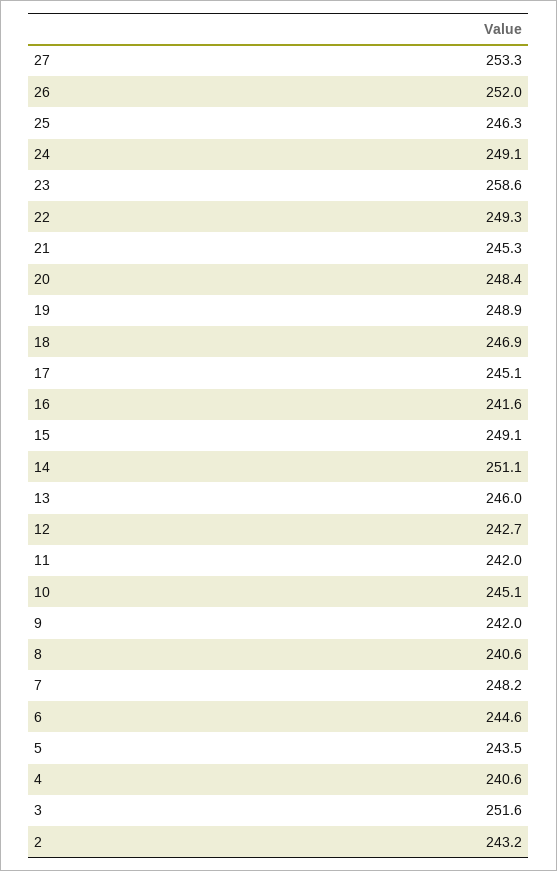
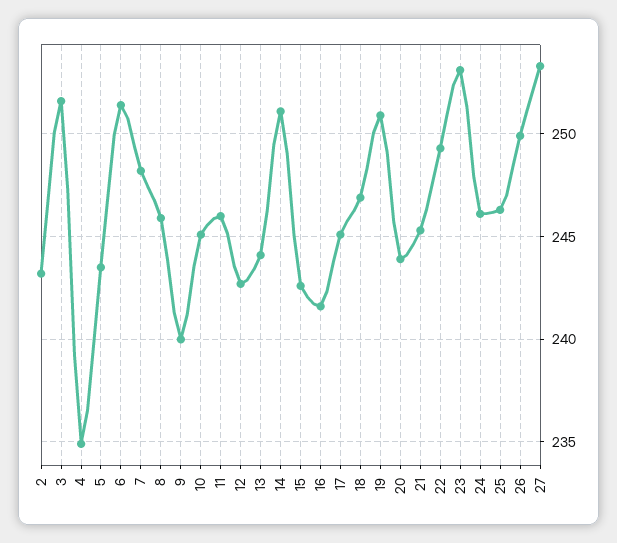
  {
    "27": 253.3,
-   "26": 252,
+   "26": 250,
    "25": 246.3,
-   "24": 249.1,
+   "24": 246,
-   "23": 258.6,
+   "23": 253,
    "22": 249.3,
    "21": 245.3,
-   "20": 248.4,
+   "20": 244,
-   "19": 248.9,
+   "19": 251,
    "18": 246.9,
    "17": 245.1,
    "16": 241.6,
-   "15": 249.1,
+   "15": 242.5,
    "14": 251.1,
-   "13": 246,
+   "13": 244,
    "12": 242.7,
-   "11": 242,
+   "11": 246,
    "10": 245.1,
-   "9": 242,
+   "9": 240,
-   "8": 240.6,
+   "8": 246,
    "7": 248.2,
-   "6": 244.6,
+   "6": 251.5,
    "5": 243.5,
-   "4": 240.6,
+   "4": 235,
    "3": 251.6,
    "2": 243.2
  }

